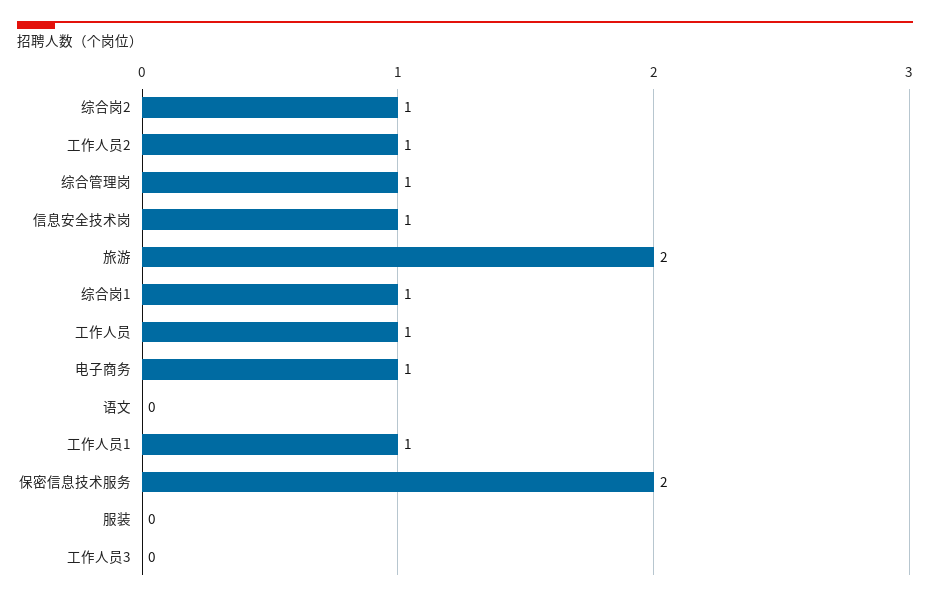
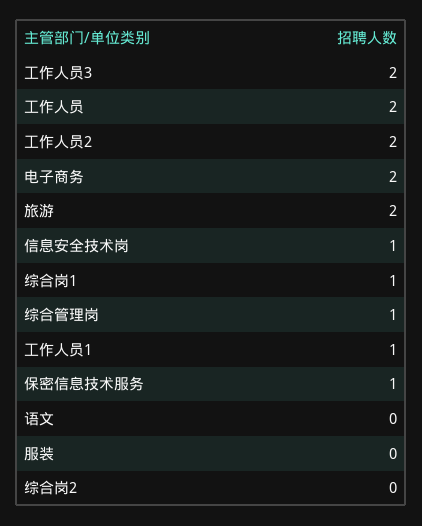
  {
-   "综合岗2": 1,
+   "综合岗2": 0,
-   "工作人员2": 1,
+   "工作人员2": 2,
    "综合管理岗": 1,
    "信息安全技术岗": 1,
    "旅游": 2,
    "综合岗1": 1,
-   "工作人员": 1,
+   "工作人员": 2,
-   "电子商务": 1,
+   "电子商务": 2,
    "语文": 0,
    "工作人员1": 1,
-   "保密信息技术服务": 2,
+   "保密信息技术服务": 1,
    "服装": 0,
-   "工作人员3": 0
+   "工作人员3": 2
  }

